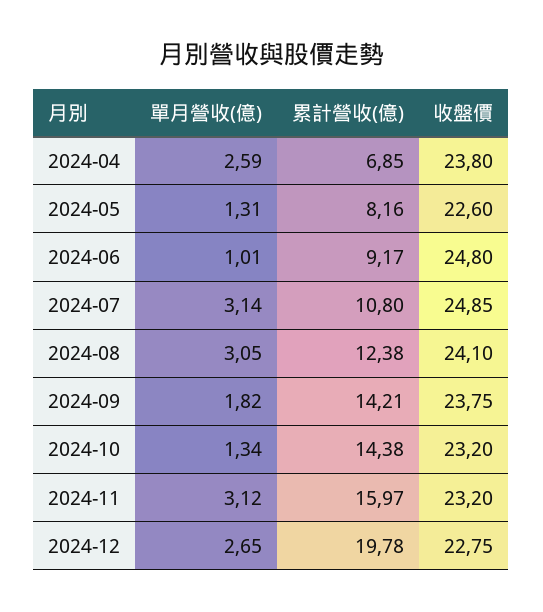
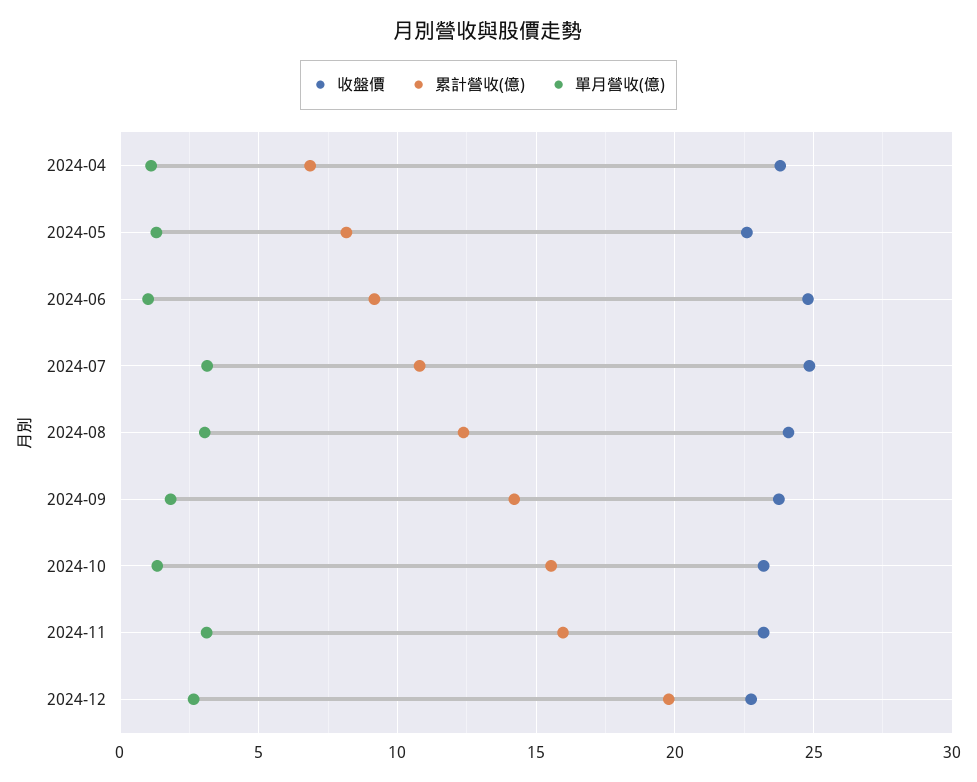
  {
    "單月營收(億)": {
-     "2024-04": 2.59,
+     "2024-04": 1,
      "2024-05": 1.31,
      "2024-06": 1.01,
      "2024-07": 3.14,
      "2024-08": 3.05,
      "2024-09": 1.82,
      "2024-10": 1.34,
      "2024-11": 3.12,
      "2024-12": 2.65
    },
    "累計營收(億)": {
      "2024-04": 6.85,
      "2024-05": 8.16,
      "2024-06": 9.17,
      "2024-07": 10.8,
      "2024-08": 12.38,
      "2024-09": 14.21,
-     "2024-10": 14.38,
+     "2024-10": 15.5,
      "2024-11": 15.97,
      "2024-12": 19.78
    },
    "收盤價": {
      "2024-04": 23.8,
      "2024-05": 22.6,
      "2024-06": 24.8,
      "2024-07": 24.85,
      "2024-08": 24.1,
      "2024-09": 23.75,
      "2024-10": 23.2,
      "2024-11": 23.2,
      "2024-12": 22.75
    }
  }

